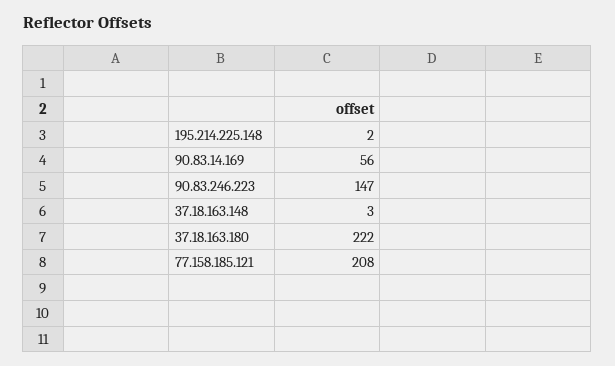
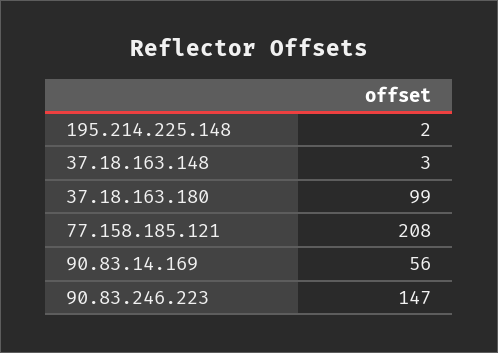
  {
    "195.214.225.148": 2,
    "90.83.14.169": 56,
    "90.83.246.223": 147,
    "37.18.163.148": 3,
-   "37.18.163.180": 222,
+   "37.18.163.180": 99,
    "77.158.185.121": 208
  }

